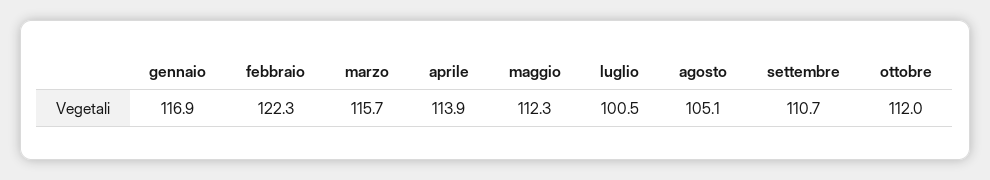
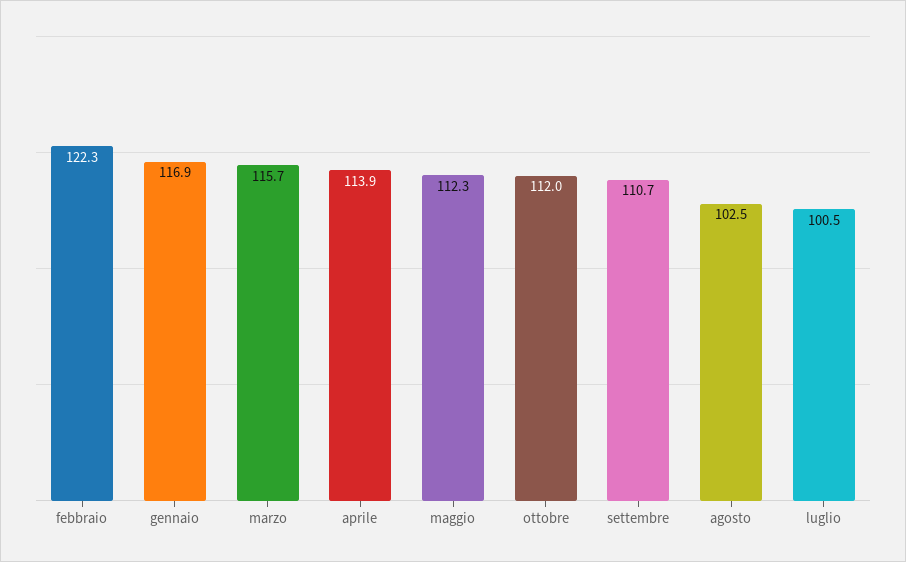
  {
    "gennaio": 116.9,
    "febbraio": 122.3,
    "marzo": 115.7,
    "aprile": 113.9,
    "maggio": 112.3,
    "luglio": 100.5,
-   "agosto": 105.1,
+   "agosto": 102.5,
    "settembre": 110.7,
    "ottobre": 112
  }

